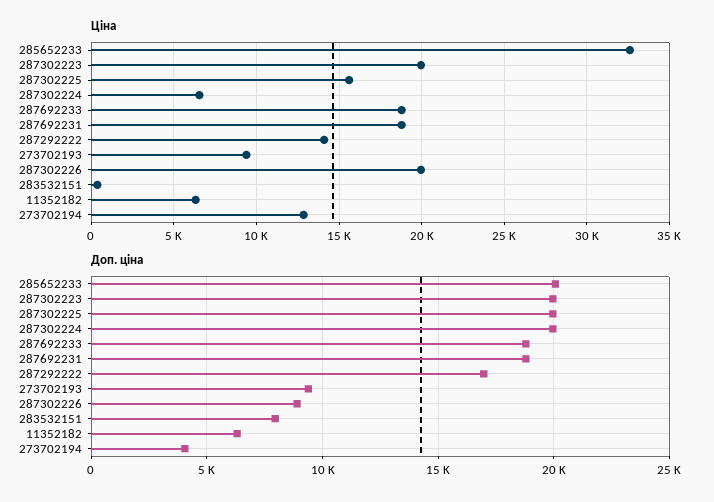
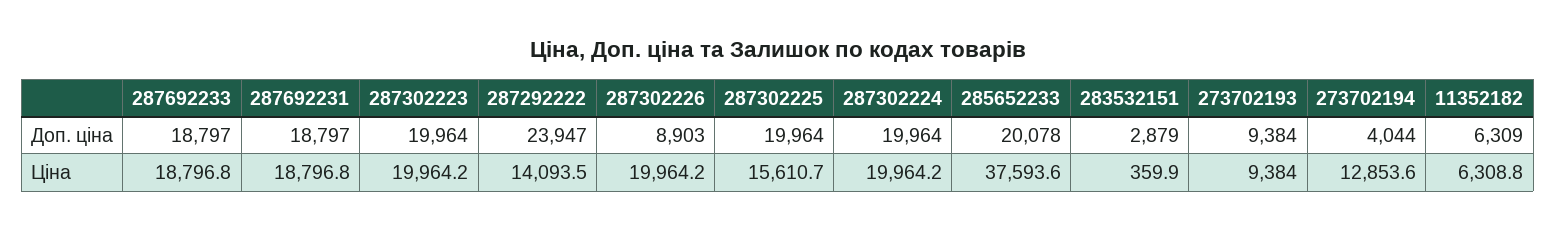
  {
    "Ціна": {
-     "285652233": 32500,
+     "285652233": 37593.6,
      "287302223": 19964.2,
      "287302225": 15610.7,
-     "287302224": 6500,
+     "287302224": 19964.2,
      "287692233": 18796.8,
      "287692231": 18796.8,
      "287292222": 14093.5,
      "273702193": 9384,
      "287302226": 19964.2,
      "283532151": 359.9,
      "11352182": 6308.8,
      "273702194": 12853.6
    },
    "Доп. ціна": {
      "285652233": 20078,
      "287302223": 19964,
      "287302225": 19964,
      "287302224": 19964,
      "287692233": 18797,
      "287692231": 18797,
-     "287292222": 17000,
+     "287292222": 23947,
      "273702193": 9384,
      "287302226": 8903,
-     "283532151": 8000,
+     "283532151": 2879,
      "11352182": 6309,
      "273702194": 4044
    }
  }

